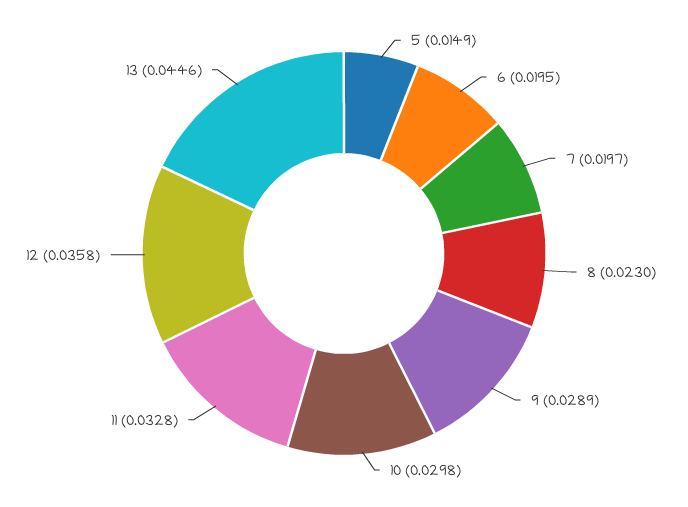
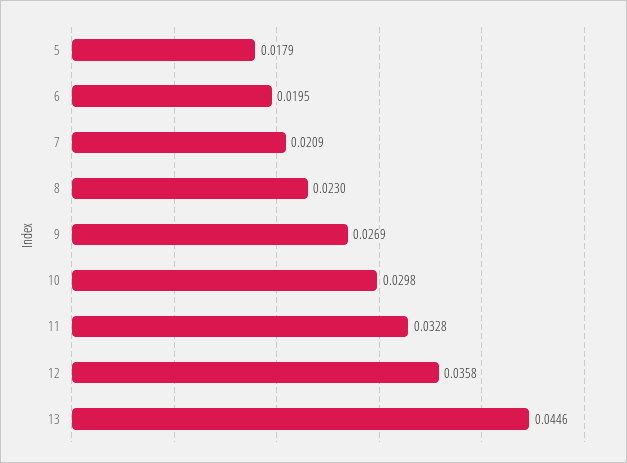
  {
-   "5": 0.0149,
+   "5": 0.0179,
    "6": 0.0195,
-   "7": 0.0197,
+   "7": 0.0209,
    "8": 0.023,
-   "9": 0.0289,
+   "9": 0.0269,
    "10": 0.0298,
    "11": 0.0328,
    "12": 0.0358,
    "13": 0.0446
  }

